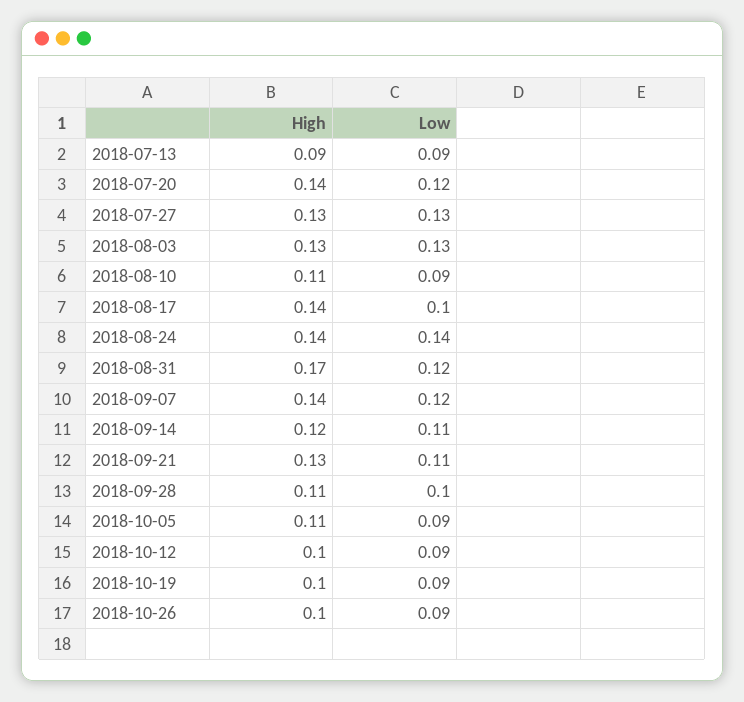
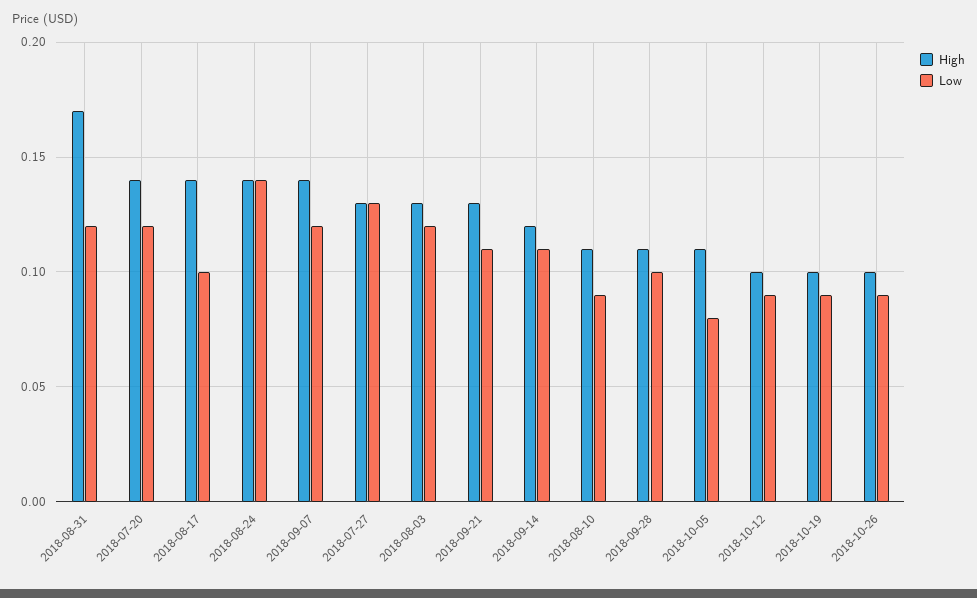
  {
    "High": {
-     "2018-07-13": 0.09,
      "2018-07-20": 0.14,
      "2018-07-27": 0.13,
      "2018-08-03": 0.13,
      "2018-08-10": 0.11,
      "2018-08-17": 0.14,
      "2018-08-24": 0.14,
      "2018-08-31": 0.17,
      "2018-09-07": 0.14,
      "2018-09-14": 0.12,
      "2018-09-21": 0.13,
      "2018-09-28": 0.11,
      "2018-10-05": 0.11,
      "2018-10-12": 0.1,
      "2018-10-19": 0.1,
      "2018-10-26": 0.1
    },
    "Low": {
-     "2018-07-13": 0.09,
      "2018-07-20": 0.12,
      "2018-07-27": 0.13,
-     "2018-08-03": 0.13,
+     "2018-08-03": 0.12,
      "2018-08-10": 0.09,
      "2018-08-17": 0.1,
      "2018-08-24": 0.14,
      "2018-08-31": 0.12,
      "2018-09-07": 0.12,
      "2018-09-14": 0.11,
      "2018-09-21": 0.11,
      "2018-09-28": 0.1,
-     "2018-10-05": 0.09,
+     "2018-10-05": 0.08,
      "2018-10-12": 0.09,
      "2018-10-19": 0.09,
      "2018-10-26": 0.09
    }
  }

